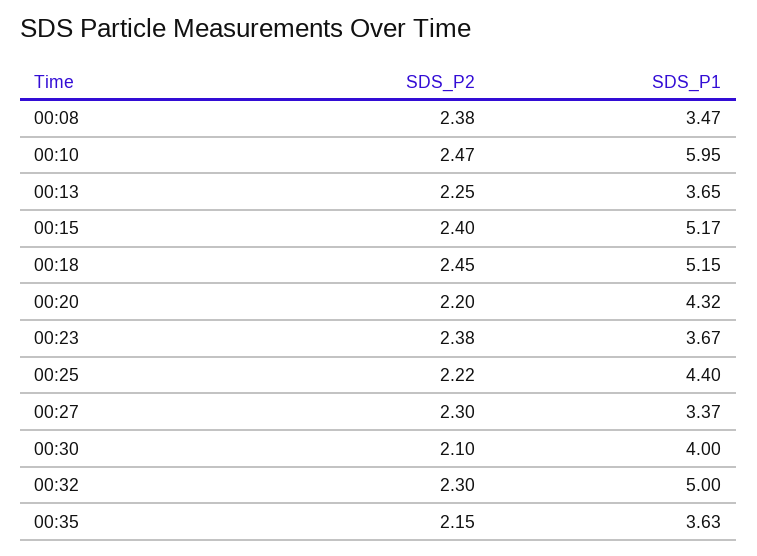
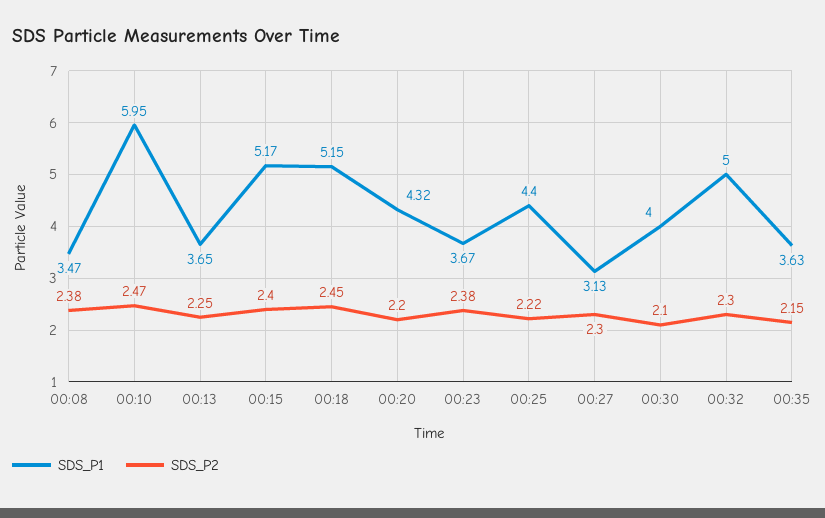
  {
    "SDS_P2": {
      "00:08": 2.38,
      "00:10": 2.47,
      "00:13": 2.25,
      "00:15": 2.4,
      "00:18": 2.45,
      "00:20": 2.2,
      "00:23": 2.38,
      "00:25": 2.22,
      "00:27": 2.3,
      "00:30": 2.1,
      "00:32": 2.3,
      "00:35": 2.15
    },
    "SDS_P1": {
      "00:08": 3.47,
      "00:10": 5.95,
      "00:13": 3.65,
      "00:15": 5.17,
      "00:18": 5.15,
      "00:20": 4.32,
      "00:23": 3.67,
      "00:25": 4.4,
-     "00:27": 3.37,
+     "00:27": 3.13,
      "00:30": 4,
      "00:32": 5,
      "00:35": 3.63
    }
  }

